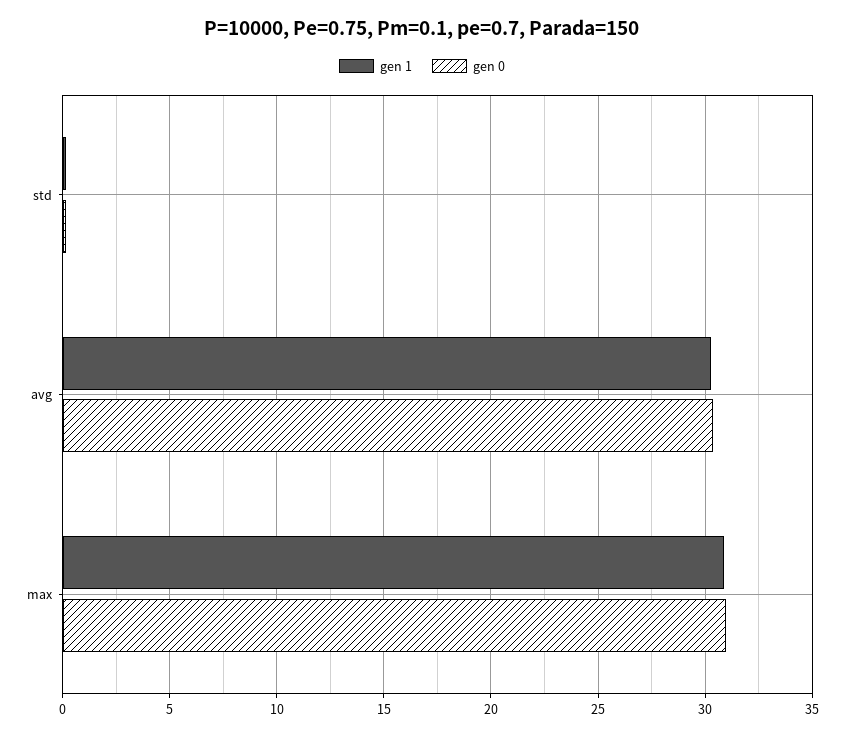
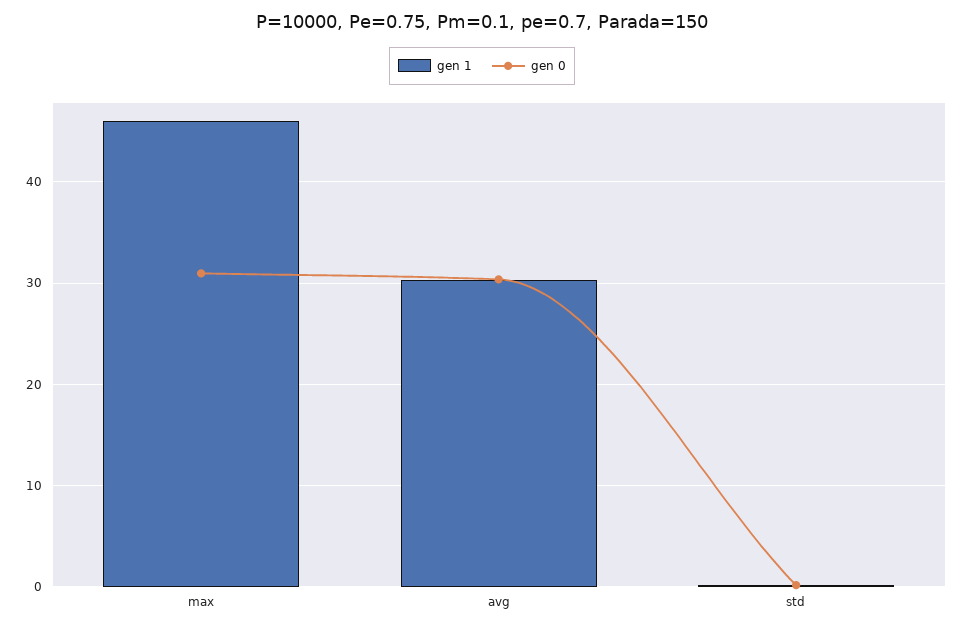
  {
    "gen 1": {
      "std": 0,
      "avg": 30.5,
-     "max": 31
+     "max": 46
    },
    "gen 0": {
      "std": 0,
      "avg": 30.5,
      "max": 31
    }
  }

